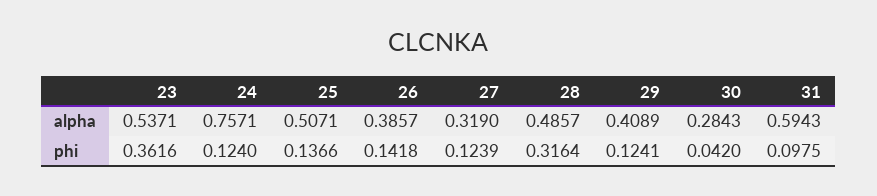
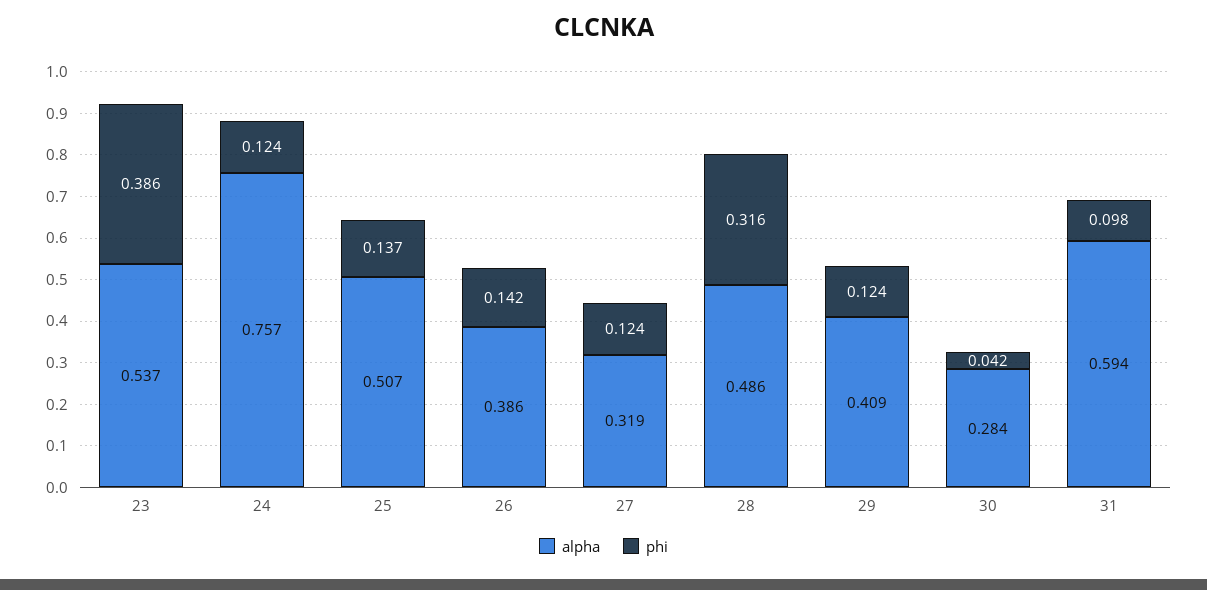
  {
    "alpha": {
      "23": 0.5371,
      "24": 0.7571,
      "25": 0.5071,
      "26": 0.3857,
      "27": 0.319,
      "28": 0.4857,
      "29": 0.4089,
      "30": 0.2843,
      "31": 0.5943
    },
    "phi": {
-     "23": 0.3616,
+     "23": 0.386,
      "24": 0.124,
      "25": 0.1366,
      "26": 0.1418,
      "27": 0.1239,
      "28": 0.3164,
      "29": 0.1241,
      "30": 0.042,
      "31": 0.0975
    }
  }

